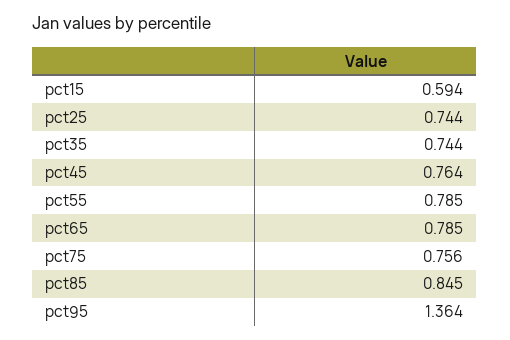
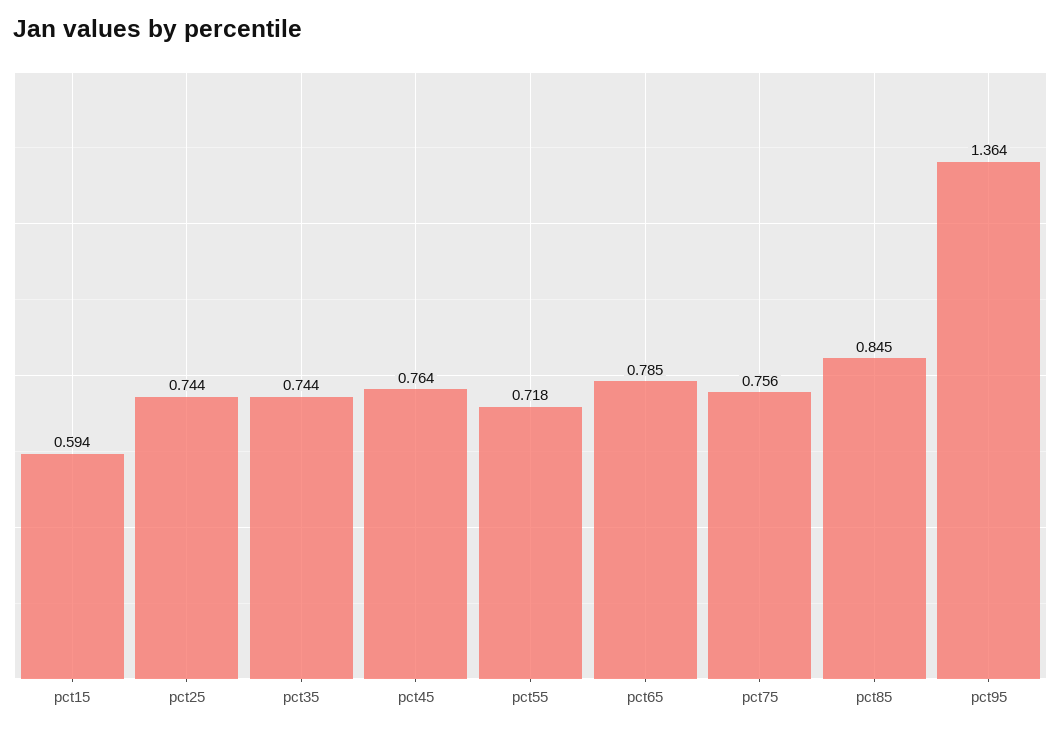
  {
    "pct15": 0.594,
    "pct25": 0.744,
    "pct35": 0.744,
    "pct45": 0.764,
-   "pct55": 0.785,
+   "pct55": 0.718,
    "pct65": 0.785,
    "pct75": 0.756,
    "pct85": 0.845,
    "pct95": 1.364
  }

